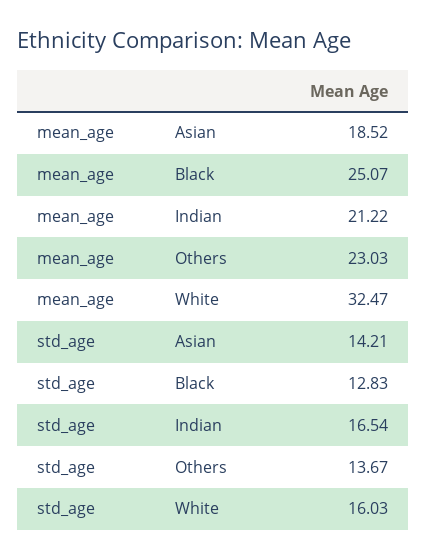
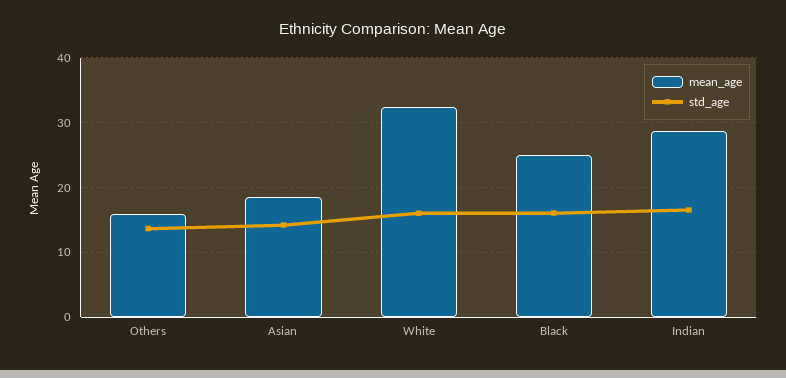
  {
    "mean_age": {
      "Asian": 18.52,
      "Black": 25.07,
-     "Indian": 21.22,
+     "Indian": 29,
-     "Others": 23.03,
+     "Others": 16,
      "White": 32.47
    },
    "std_age": {
      "Asian": 14.21,
-     "Black": 12.83,
+     "Black": 16,
      "Indian": 16.54,
      "Others": 13.67,
      "White": 16.03
    }
  }

